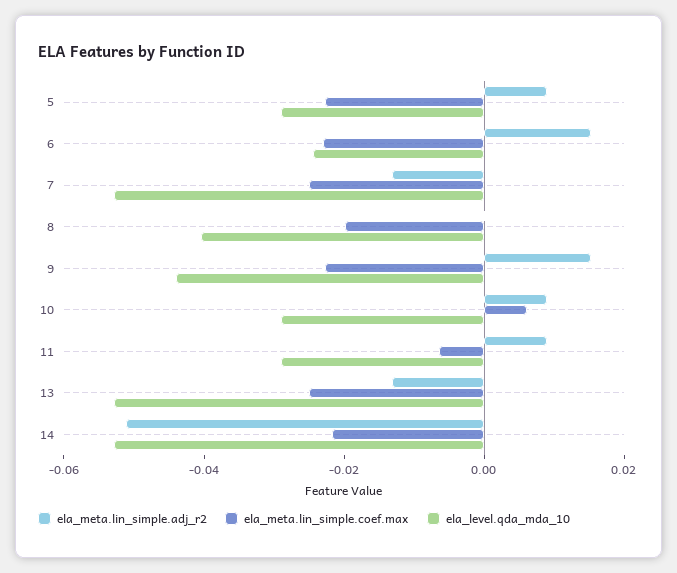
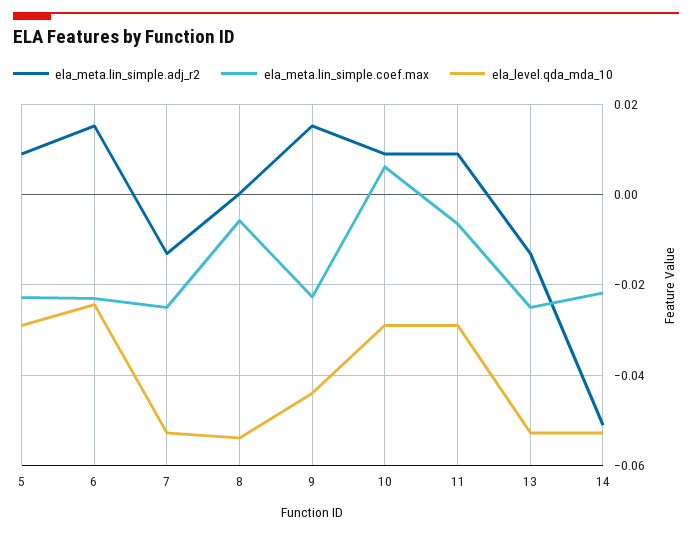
  {
    "ela_meta.lin_simple.adj_r2": {
      "5": 0.01,
      "6": 0.016,
      "7": -0.014,
      "8": 0,
      "9": 0.016,
      "10": 0.01,
      "11": 0.01,
      "13": -0.014,
      "14": -0.052
    },
    "ela_meta.lin_simple.coef.max": {
      "5": -0.022,
      "6": -0.024,
      "7": -0.026,
-     "8": -0.02,
+     "8": -0.006,
      "9": -0.022,
      "10": 0.006,
      "11": -0.006,
      "13": -0.026,
      "14": -0.022
    },
    "ela_level.qda_mda_10": {
      "5": -0.03,
      "6": -0.024,
      "7": -0.052,
-     "8": -0.04,
+     "8": -0.054,
      "9": -0.044,
      "10": -0.03,
      "11": -0.03,
      "13": -0.052,
      "14": -0.052
    }
  }

